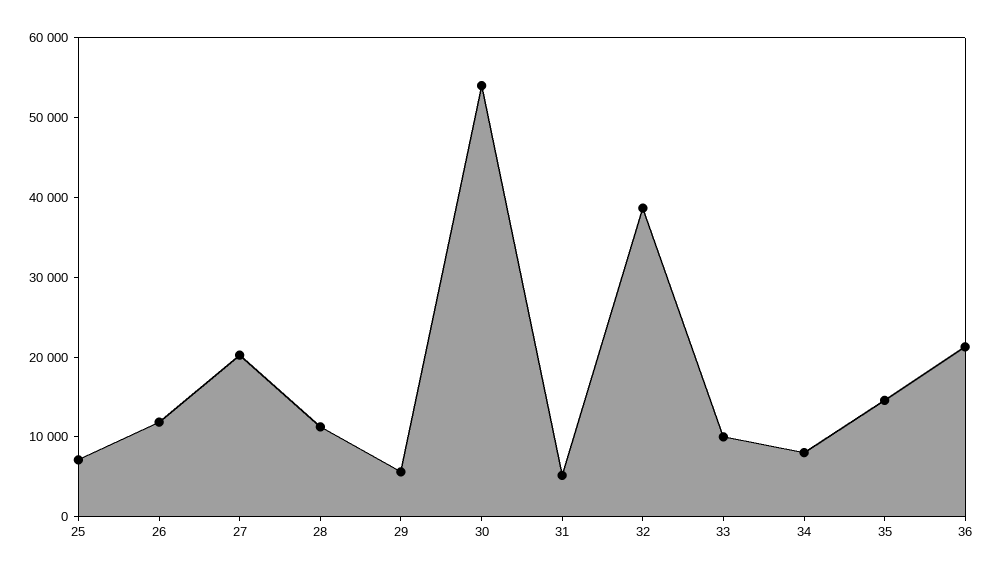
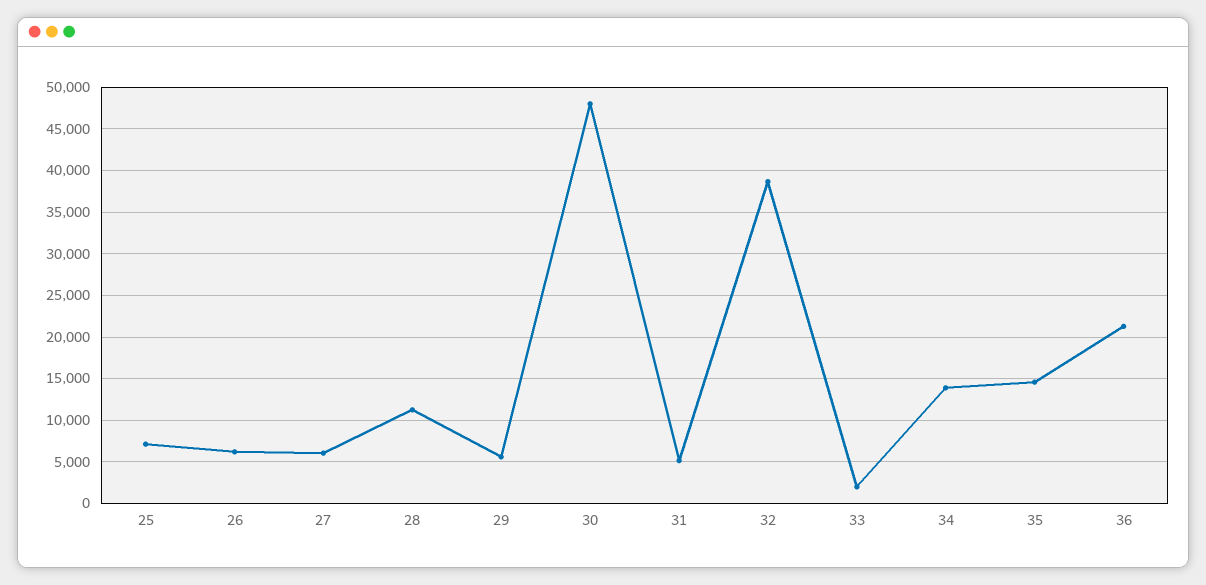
  {
    "25": 7000,
-   "26": 12000,
+   "26": 6000,
-   "27": 20000,
+   "27": 6000,
    "28": 11000,
    "29": 6000,
-   "30": 54000,
+   "30": 48000,
    "31": 5000,
    "32": 39000,
-   "33": 10000,
+   "33": 2000,
-   "34": 8000,
+   "34": 14000,
    "35": 15000,
    "36": 21000
  }

